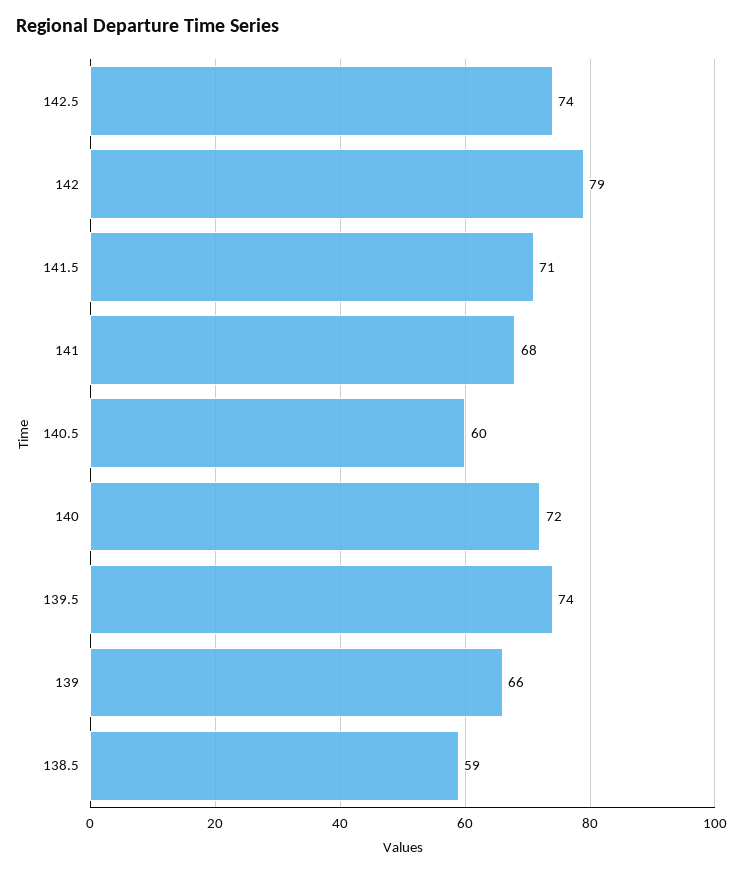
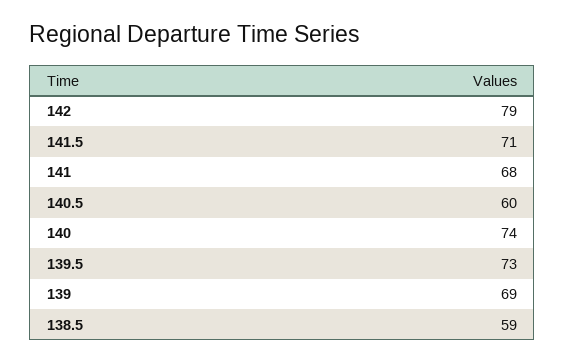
  {
-   "142.5": 74,
    "142": 79,
    "141.5": 71,
    "141": 68,
    "140.5": 60,
-   "140": 72,
+   "140": 74,
-   "139.5": 74,
+   "139.5": 73,
-   "139": 66,
+   "139": 69,
    "138.5": 59
  }

